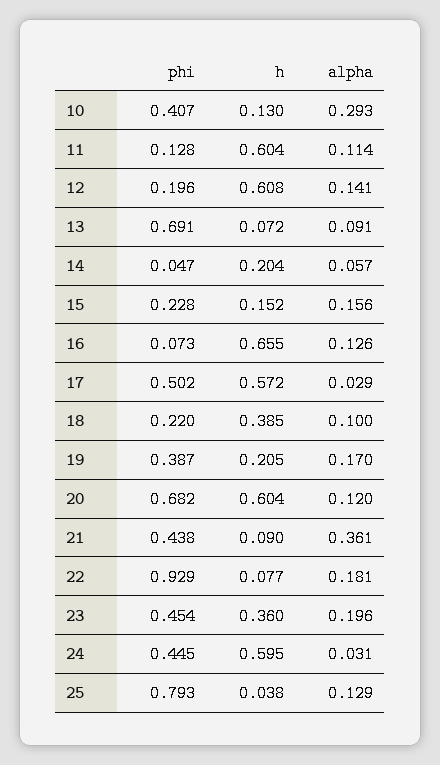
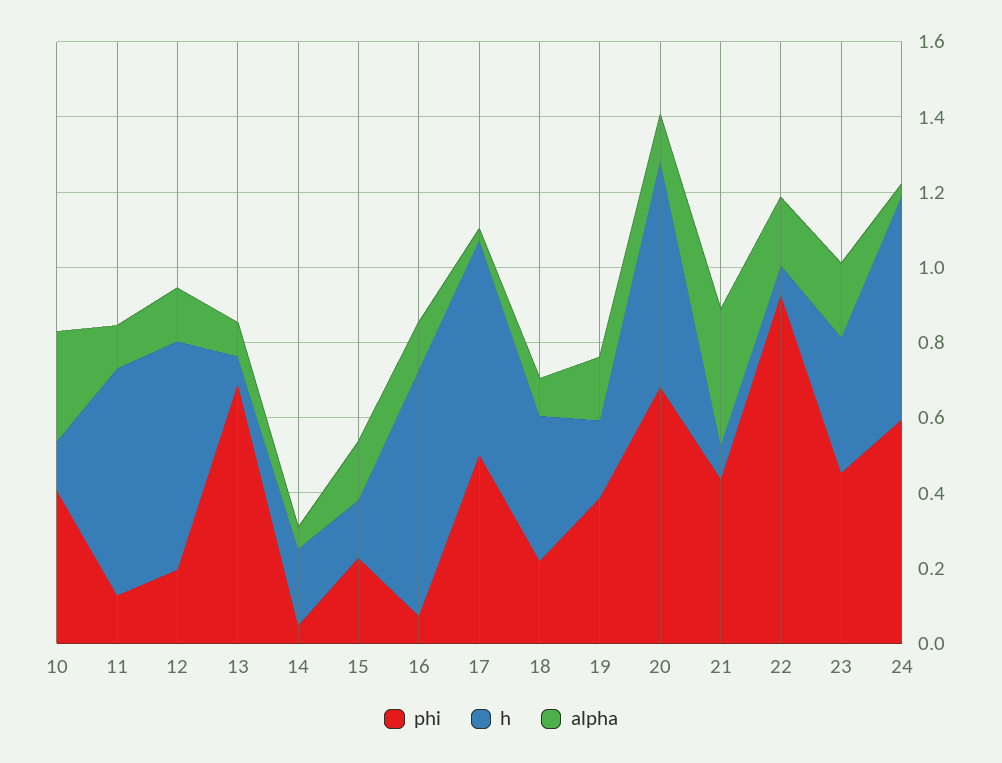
  {
    "phi": {
      "10": 0.407,
      "11": 0.128,
      "12": 0.196,
      "13": 0.691,
      "14": 0.047,
      "15": 0.228,
      "16": 0.073,
      "17": 0.502,
      "18": 0.22,
      "19": 0.387,
      "20": 0.682,
      "21": 0.438,
      "22": 0.929,
      "23": 0.454,
-     "24": 0.445,
+     "24": 0.6
-     "25": 0.793
    },
    "h": {
      "10": 0.13,
      "11": 0.604,
      "12": 0.608,
      "13": 0.072,
      "14": 0.204,
      "15": 0.152,
      "16": 0.655,
      "17": 0.572,
      "18": 0.385,
      "19": 0.205,
      "20": 0.604,
      "21": 0.09,
      "22": 0.077,
      "23": 0.36,
-     "24": 0.595,
+     "24": 0.595
-     "25": 0.038
    },
    "alpha": {
      "10": 0.293,
      "11": 0.114,
      "12": 0.141,
      "13": 0.091,
      "14": 0.057,
      "15": 0.156,
      "16": 0.126,
      "17": 0.029,
      "18": 0.1,
      "19": 0.17,
      "20": 0.12,
      "21": 0.361,
      "22": 0.181,
      "23": 0.196,
-     "24": 0.031,
+     "24": 0.031
-     "25": 0.129
    }
  }

